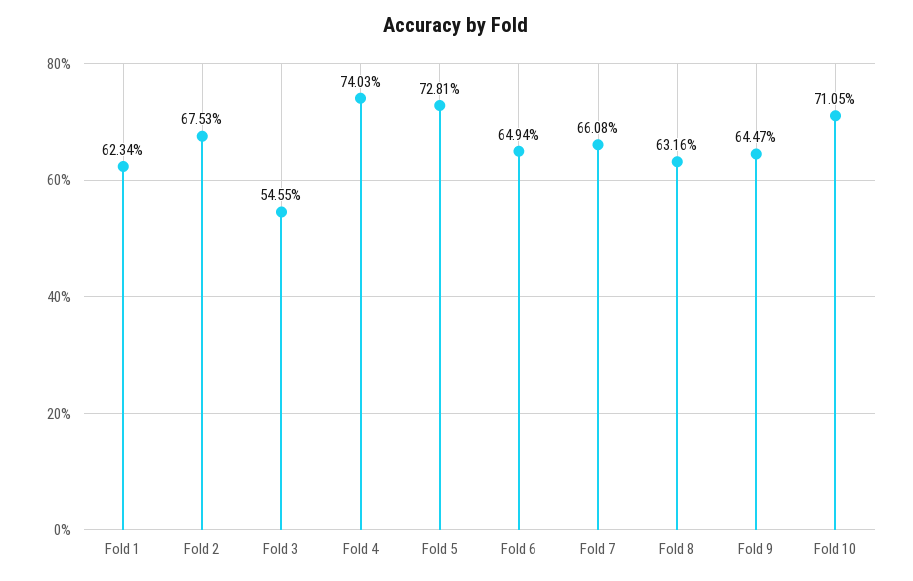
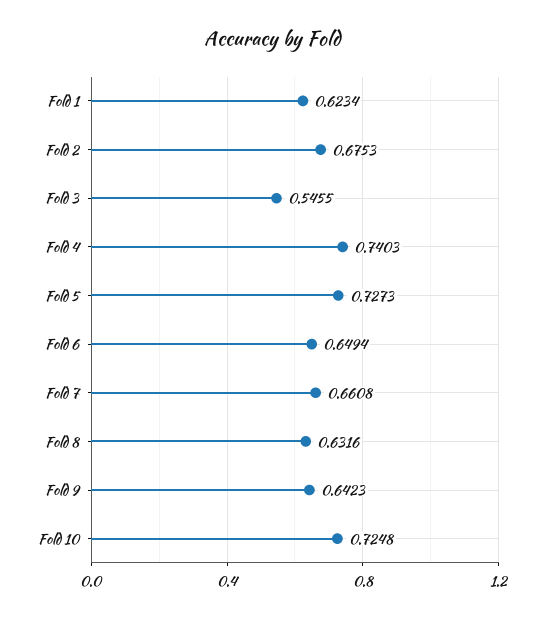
  {
    "Fold 1": 0.6234,
    "Fold 2": 0.6753,
    "Fold 3": 0.5455,
    "Fold 4": 0.7403,
-   "Fold 5": 0.7281,
+   "Fold 5": 0.7273,
    "Fold 6": 0.6494,
    "Fold 7": 0.6608,
    "Fold 8": 0.6316,
-   "Fold 9": 0.6447,
+   "Fold 9": 0.6423,
-   "Fold 10": 0.7105
+   "Fold 10": 0.7248
  }

